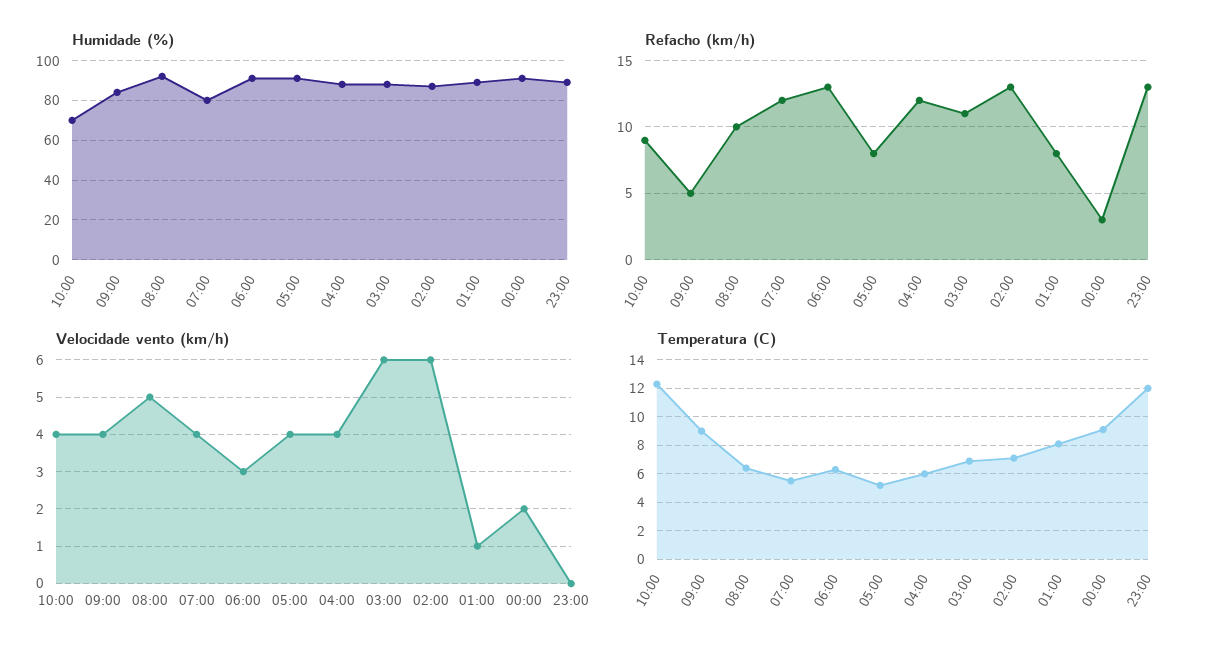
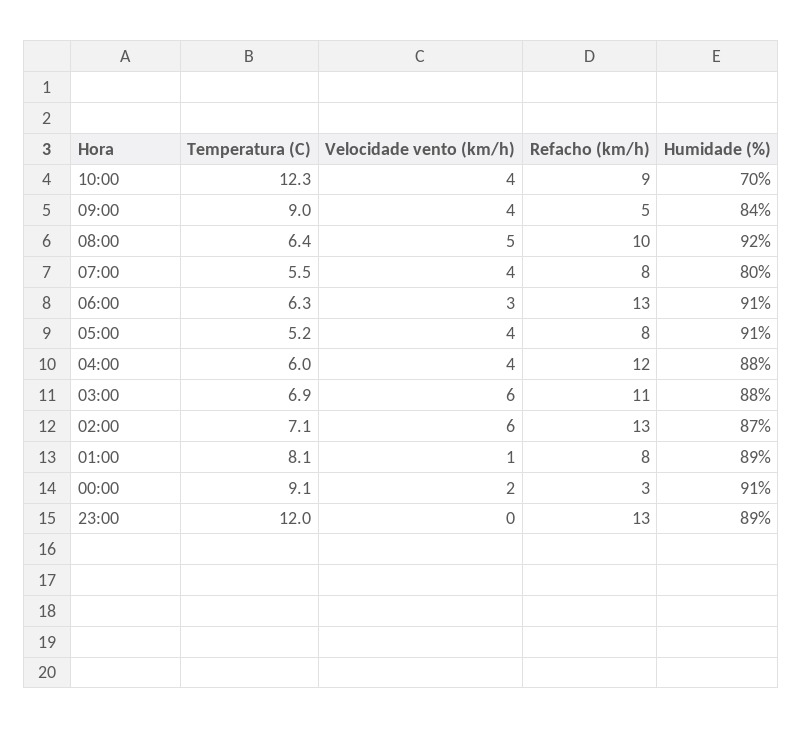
  {
    "Humidade (%)": {
      "10:00": 70,
      "09:00": 84,
      "08:00": 92,
      "07:00": 80,
      "06:00": 91,
      "05:00": 91,
      "04:00": 88,
      "03:00": 88,
      "02:00": 87,
      "01:00": 89,
      "00:00": 91,
      "23:00": 89
    },
    "Refacho (km/h)": {
      "10:00": 9,
      "09:00": 5,
      "08:00": 10,
-     "07:00": 12,
+     "07:00": 8,
      "06:00": 13,
      "05:00": 8,
      "04:00": 12,
      "03:00": 11,
      "02:00": 13,
      "01:00": 8,
      "00:00": 3,
      "23:00": 13
    },
    "Velocidade vento (km/h)": {
      "10:00": 4,
      "09:00": 4,
      "08:00": 5,
      "07:00": 4,
      "06:00": 3,
      "05:00": 4,
      "04:00": 4,
      "03:00": 6,
      "02:00": 6,
      "01:00": 1,
      "00:00": 2,
      "23:00": 0
    },
    "Temperatura (C)": {
      "10:00": 12.3,
      "09:00": 9,
      "08:00": 6.4,
      "07:00": 5.5,
      "06:00": 6.3,
      "05:00": 5.2,
      "04:00": 6,
      "03:00": 6.9,
      "02:00": 7.1,
      "01:00": 8.1,
      "00:00": 9.1,
      "23:00": 12
    }
  }

